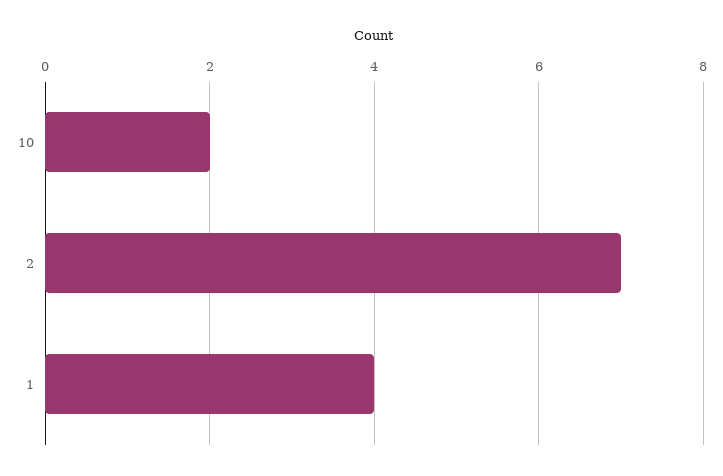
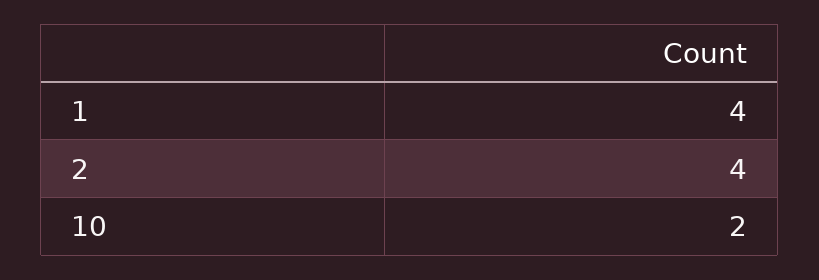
  {
    "10": 2,
-   "2": 7,
+   "2": 4,
    "1": 4
  }

